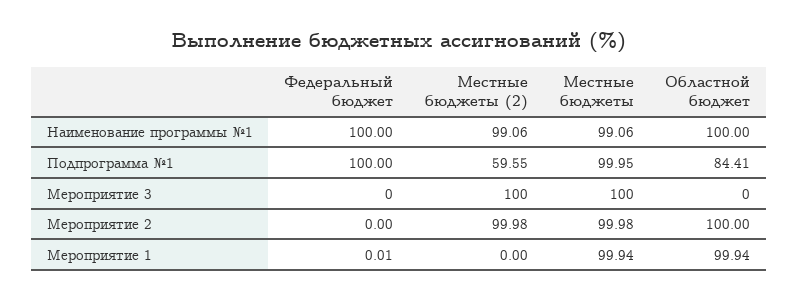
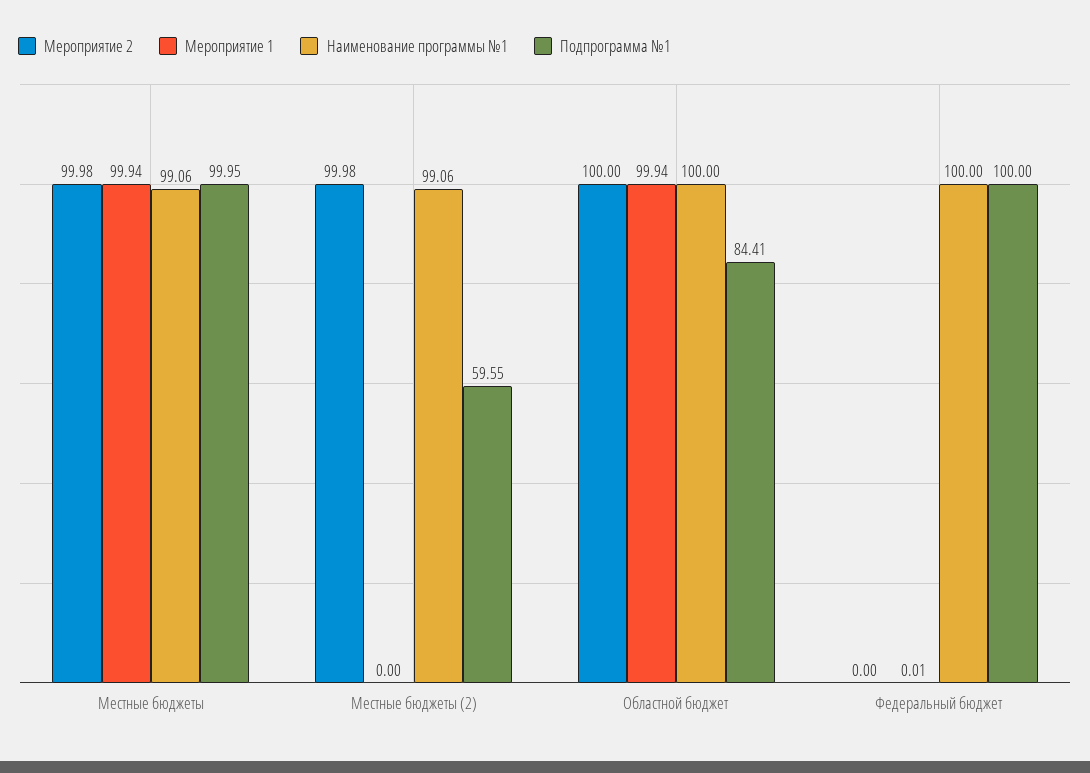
  {
    "Наименование программы №1": {
      "Федеральный бюджет": 100,
      "Местные бюджеты (2)": 99.06,
      "Местные бюджеты": 99.06,
      "Областной бюджет": 100
    },
    "Подпрограмма №1": {
      "Федеральный бюджет": 100,
      "Местные бюджеты (2)": 59.55,
      "Местные бюджеты": 99.95,
      "Областной бюджет": 84.41
    },
-   "Мероприятие 3": {
-     "Федеральный бюджет": 0,
-     "Местные бюджеты (2)": 100,
-     "Местные бюджеты": 100,
-     "Областной бюджет": 0
-   },
    "Мероприятие 2": {
      "Федеральный бюджет": 0,
      "Местные бюджеты (2)": 99.98,
      "Местные бюджеты": 99.98,
      "Областной бюджет": 100
    },
    "Мероприятие 1": {
      "Федеральный бюджет": 0.01,
      "Местные бюджеты (2)": 0,
      "Местные бюджеты": 99.94,
      "Областной бюджет": 99.94
    }
  }

